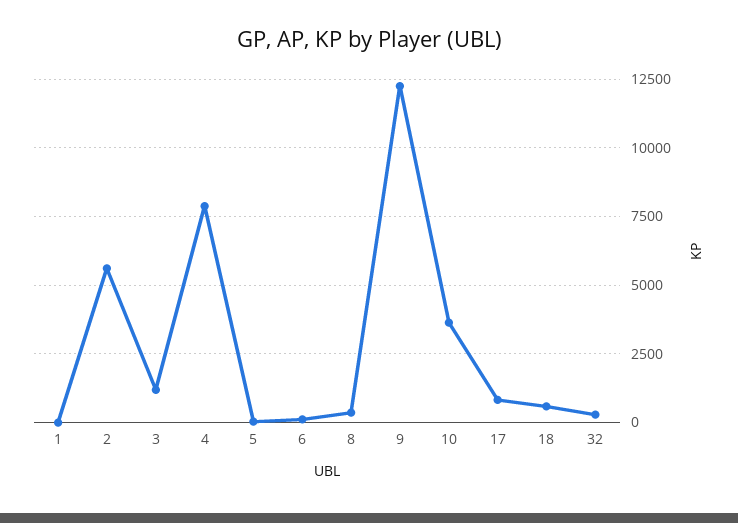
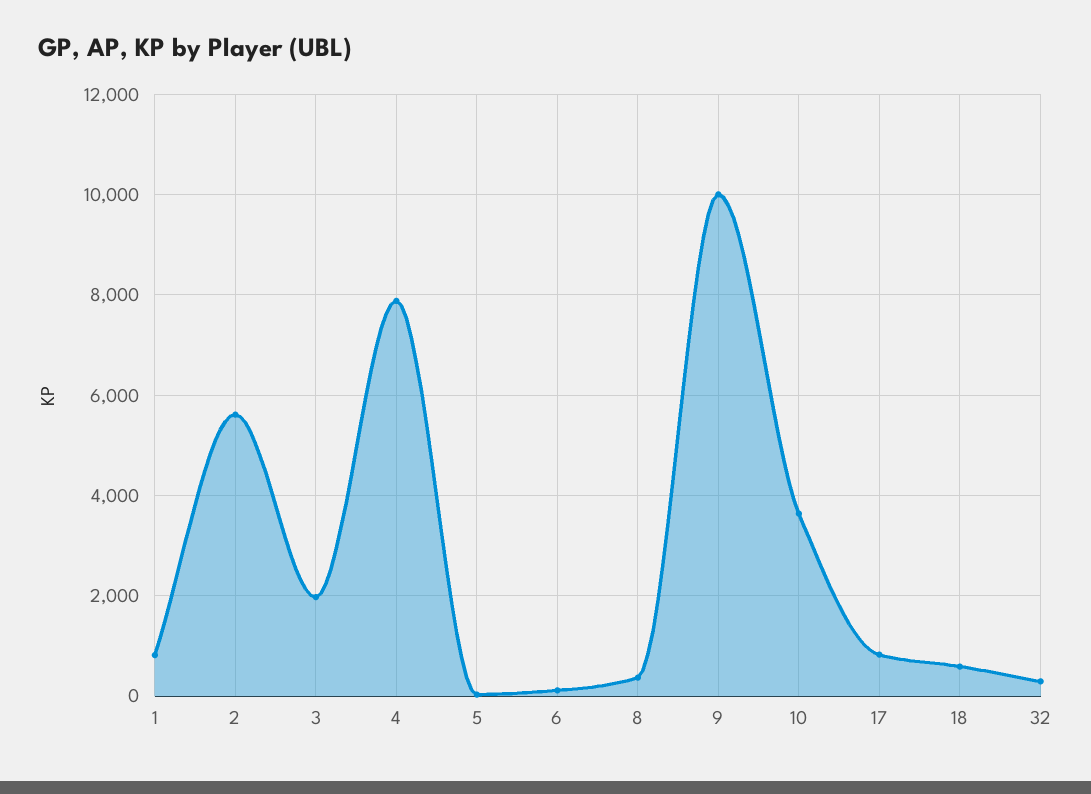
  {
-   "1": 0,
+   "1": 800,
    "2": 5600,
-   "3": 1250,
+   "3": 2000,
    "4": 7800,
    "5": 0,
    "6": 200,
    "8": 400,
-   "9": 12250,
+   "9": 10000,
    "10": 3600,
    "17": 800,
    "18": 600,
    "32": 200
  }

